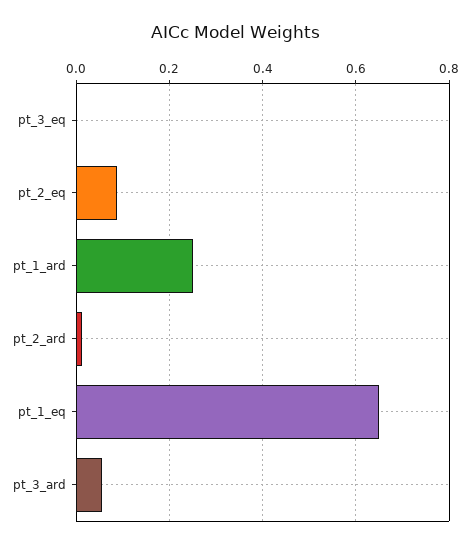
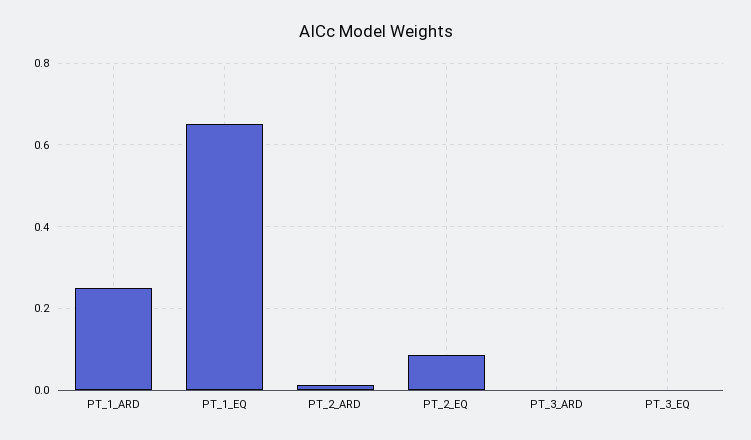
  {
    "pt_3_eq": 0,
    "pt_2_eq": 0.08,
    "pt_1_ard": 0.26,
    "pt_2_ard": 0.02,
    "pt_1_eq": 0.66,
-   "pt_3_ard": 0.06
+   "pt_3_ard": 0
  }

